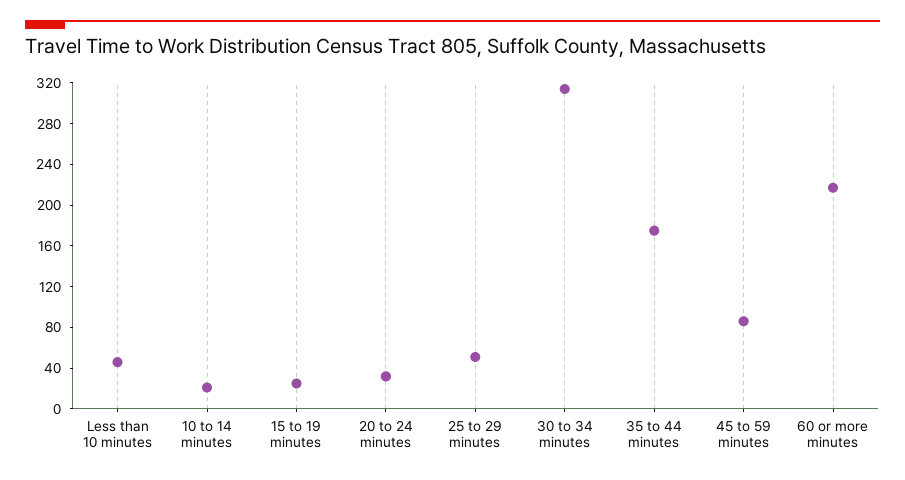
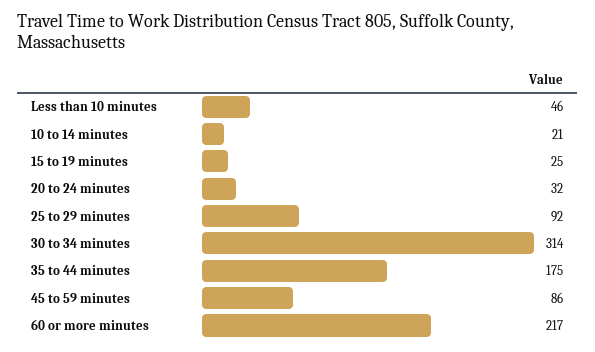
  {
    "Less than 10 minutes": 46,
    "10 to 14 minutes": 21,
    "15 to 19 minutes": 25,
    "20 to 24 minutes": 32,
-   "25 to 29 minutes": 50,
+   "25 to 29 minutes": 92,
    "30 to 34 minutes": 314,
    "35 to 44 minutes": 175,
    "45 to 59 minutes": 86,
    "60 or more minutes": 217
  }

